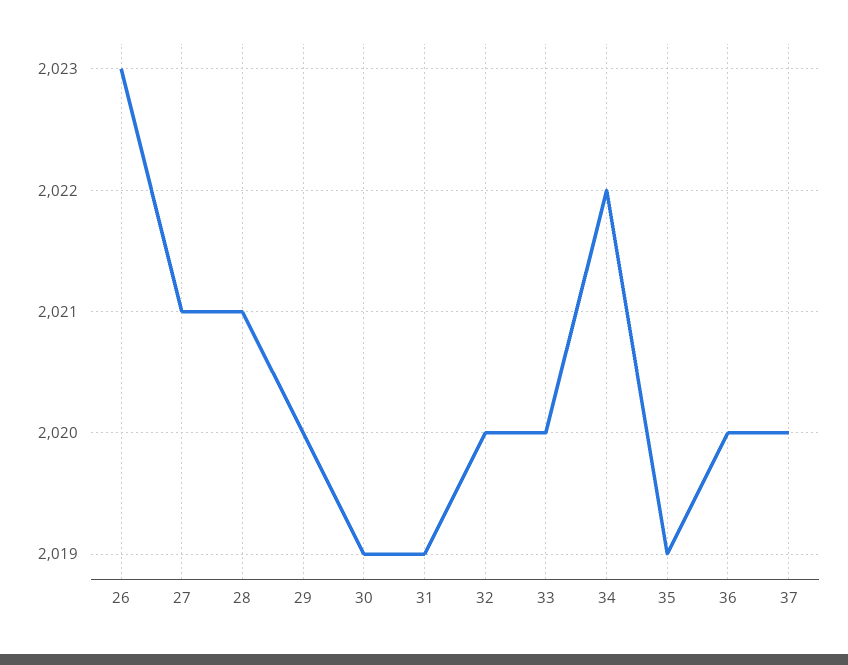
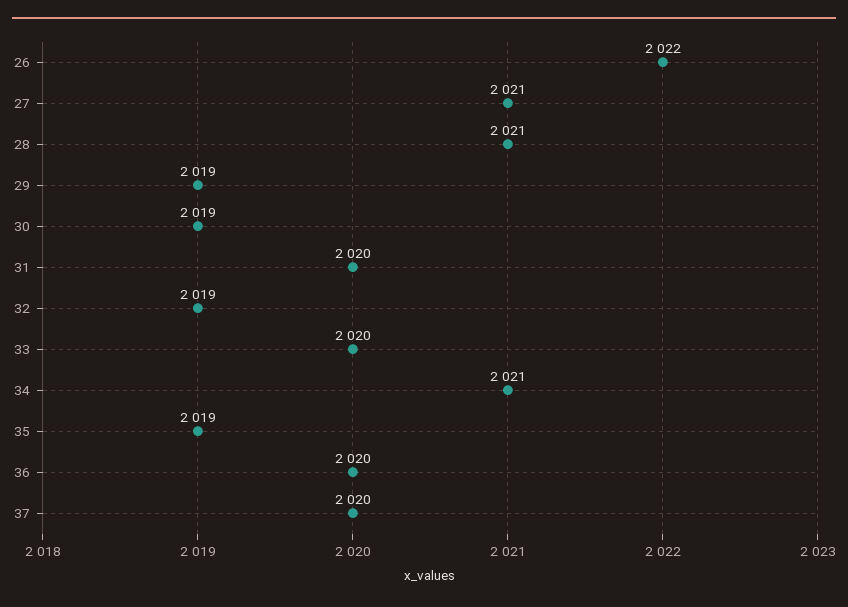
  {
-   "26": 2023,
+   "26": 2022,
    "27": 2021,
    "28": 2021,
-   "29": 2020,
+   "29": 2019,
    "30": 2019,
-   "31": 2019,
+   "31": 2020,
-   "32": 2020,
+   "32": 2019,
    "33": 2020,
-   "34": 2022,
+   "34": 2021,
    "35": 2019,
    "36": 2020,
    "37": 2020
  }

